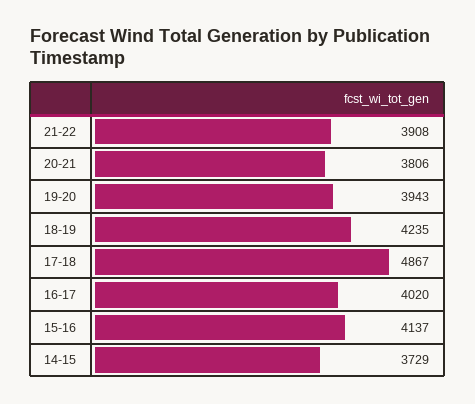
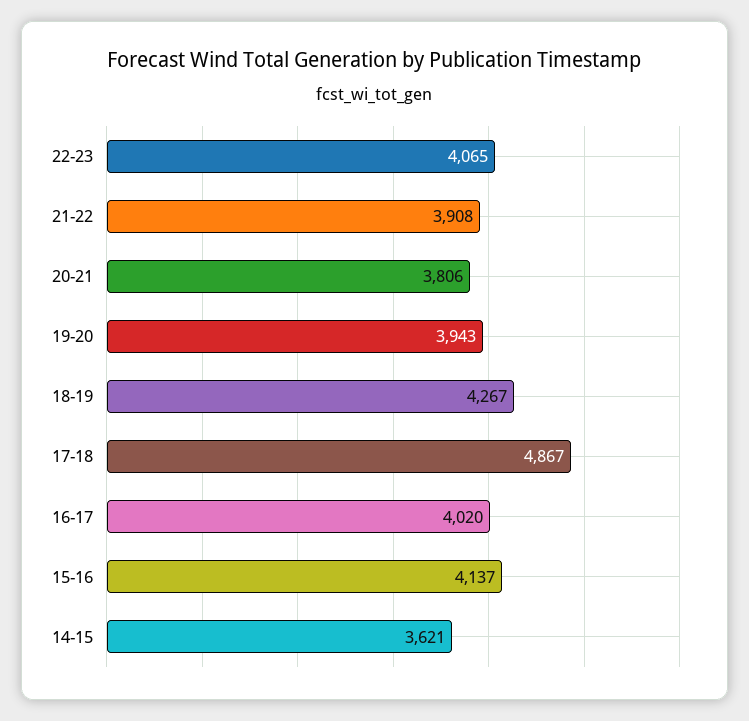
  {
    "21-22": 3908,
    "20-21": 3806,
    "19-20": 3943,
-   "18-19": 4235,
+   "18-19": 4267,
    "17-18": 4867,
    "16-17": 4020,
    "15-16": 4137,
-   "14-15": 3729
+   "14-15": 3621,
+   "22-23": 4065
  }

